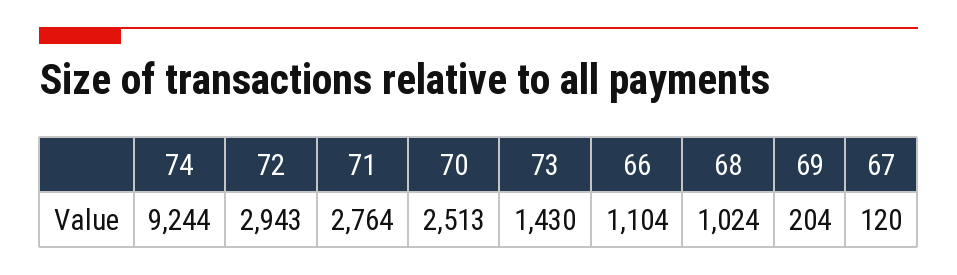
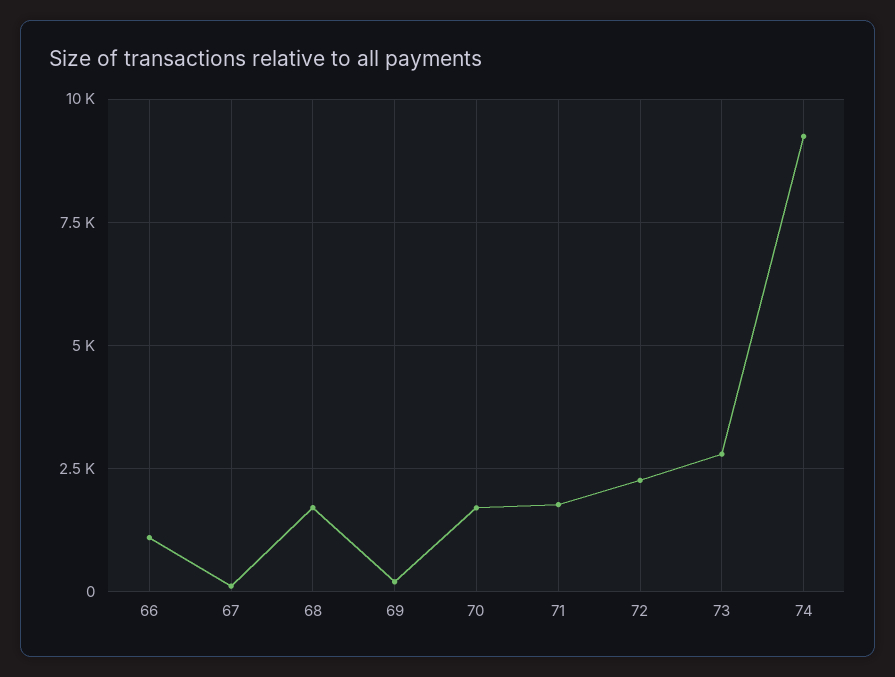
  {
    "74": 9244,
-   "72": 2943,
+   "72": 2250,
-   "71": 2764,
+   "71": 1750,
-   "70": 2513,
+   "70": 1750,
-   "73": 1430,
+   "73": 2750,
    "66": 1104,
-   "68": 1024,
+   "68": 1750,
    "69": 204,
    "67": 120
  }

